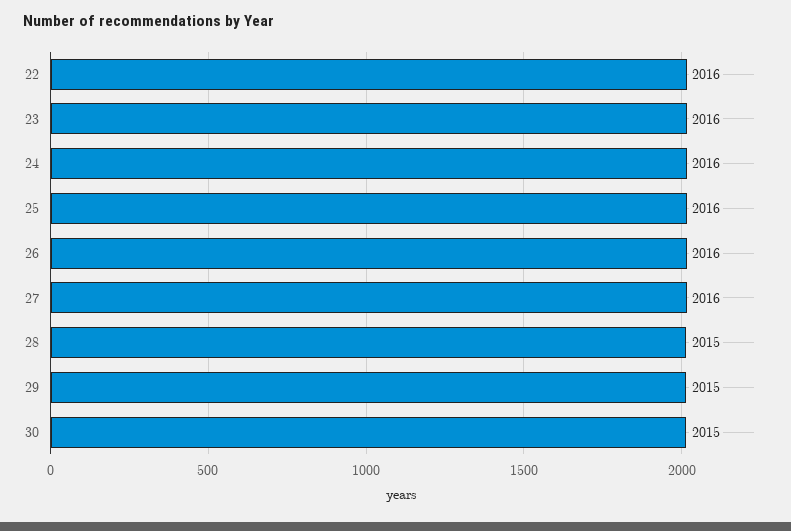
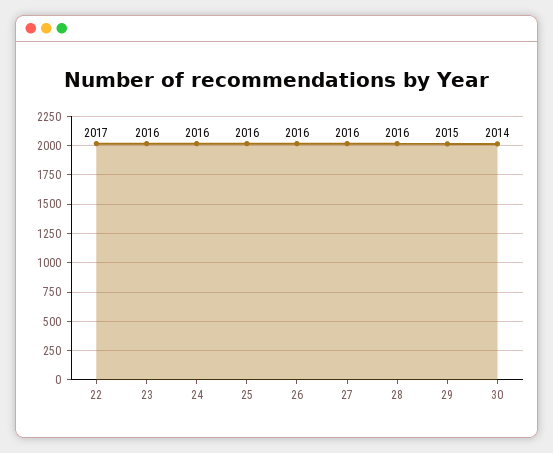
  {
-   "22": 2016,
+   "22": 2017,
    "23": 2016,
    "24": 2016,
    "25": 2016,
    "26": 2016,
    "27": 2016,
-   "28": 2015,
+   "28": 2016,
    "29": 2015,
-   "30": 2015
+   "30": 2014
  }

